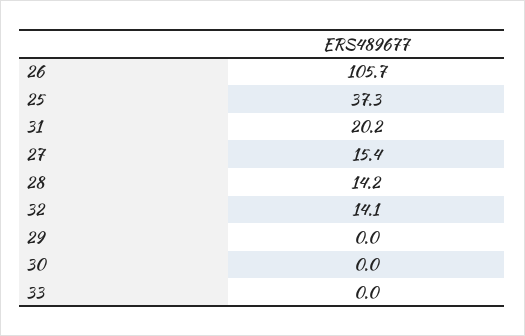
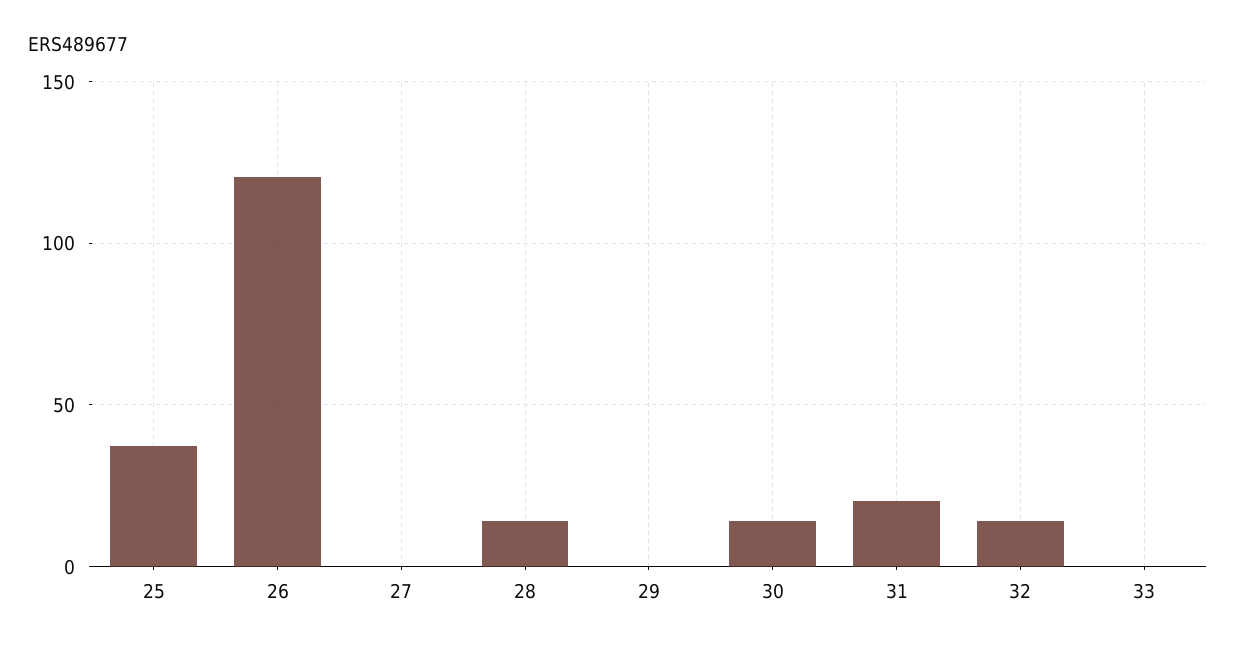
  {
-   "26": 105.7,
+   "26": 120,
    "25": 37.3,
    "31": 20.2,
-   "27": 15.4,
+   "27": 0,
    "28": 14.2,
    "32": 14.1,
    "29": 0,
-   "30": 0,
+   "30": 15,
    "33": 0
  }

